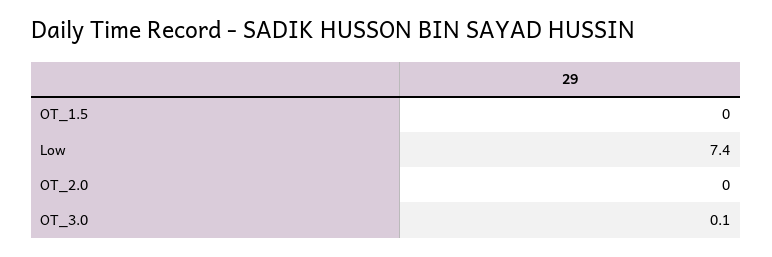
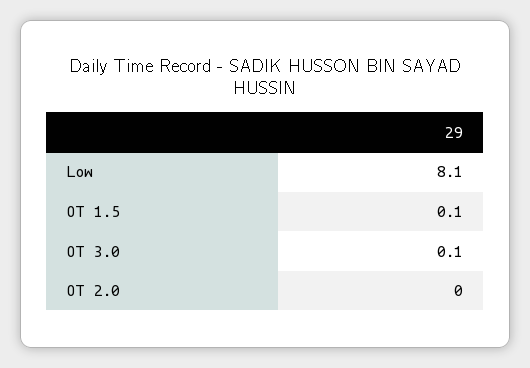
  {
-   "OT_1.5": 0,
+   "OT_1.5": 0.1,
-   "Low": 7.4,
+   "Low": 8.1,
    "OT_2.0": 0,
    "OT_3.0": 0.1
  }

